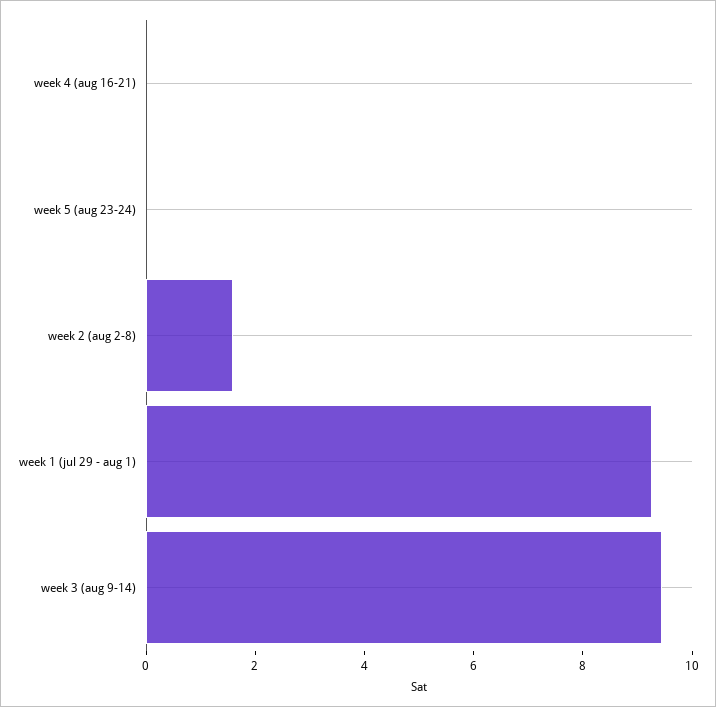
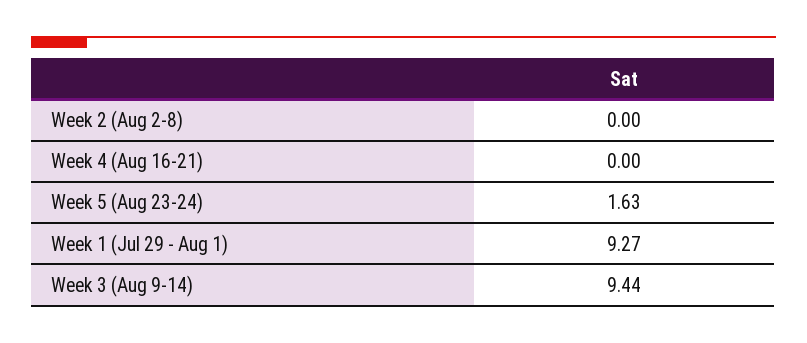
  {
    "week 4 (aug 16-21)": 0,
-   "week 5 (aug 23-24)": 0,
+   "week 5 (aug 23-24)": 1.63,
-   "week 2 (aug 2-8)": 1.5,
+   "week 2 (aug 2-8)": 0,
    "week 1 (jul 29 - aug 1)": 9.27,
    "week 3 (aug 9-14)": 9.44
  }

